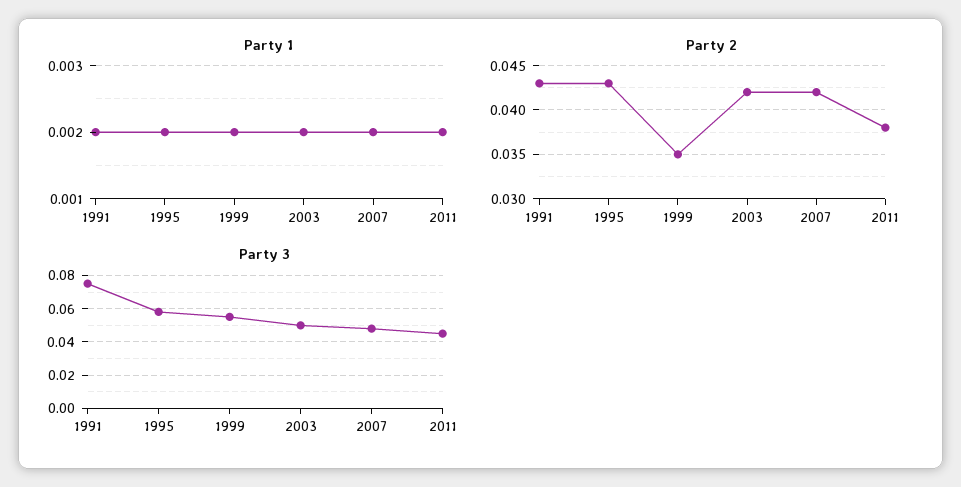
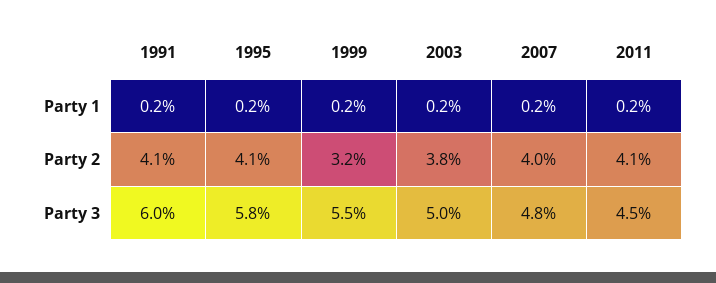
  {
    "Party 1": {
      "1991": 0.002,
      "1995": 0.002,
      "1999": 0.002,
      "2003": 0.002,
      "2007": 0.002,
      "2011": 0.002
    },
    "Party 2": {
-     "1991": 0.043,
+     "1991": 0.041,
-     "1995": 0.043,
+     "1995": 0.041,
-     "1999": 0.035,
+     "1999": 0.032,
-     "2003": 0.042,
+     "2003": 0.038,
-     "2007": 0.042,
+     "2007": 0.04,
-     "2011": 0.038
+     "2011": 0.041
    },
    "Party 3": {
-     "1991": 0.075,
+     "1991": 0.06,
      "1995": 0.058,
      "1999": 0.055,
      "2003": 0.05,
      "2007": 0.048,
      "2011": 0.045
    }
  }

